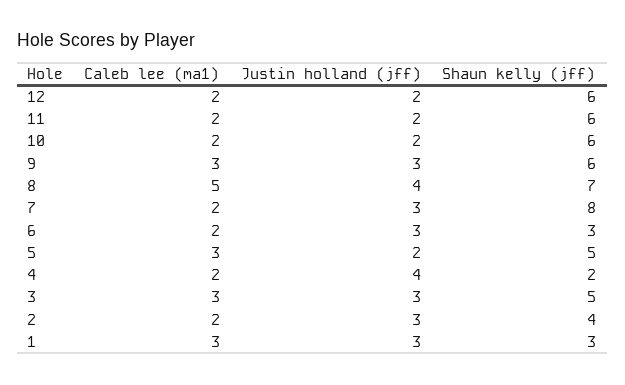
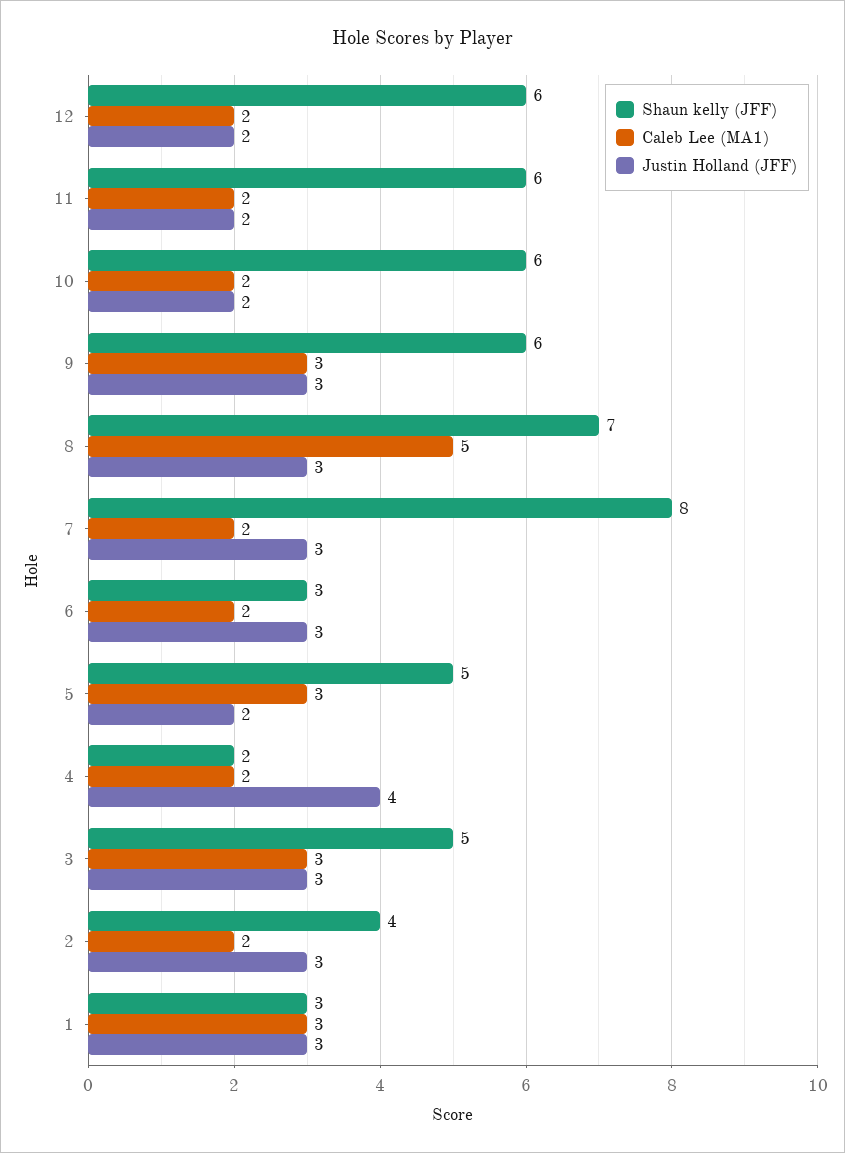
  {
    "Caleb lee (ma1)": {
      "12": 2,
      "11": 2,
      "10": 2,
      "9": 3,
      "8": 5,
      "7": 2,
      "6": 2,
      "5": 3,
      "4": 2,
      "3": 3,
      "2": 2,
      "1": 3
    },
    "Justin holland (jff)": {
      "12": 2,
      "11": 2,
      "10": 2,
      "9": 3,
-     "8": 4,
+     "8": 3,
      "7": 3,
      "6": 3,
      "5": 2,
      "4": 4,
      "3": 3,
      "2": 3,
      "1": 3
    },
    "Shaun kelly (jff)": {
      "12": 6,
      "11": 6,
      "10": 6,
      "9": 6,
      "8": 7,
      "7": 8,
      "6": 3,
      "5": 5,
      "4": 2,
      "3": 5,
      "2": 4,
      "1": 3
    }
  }

